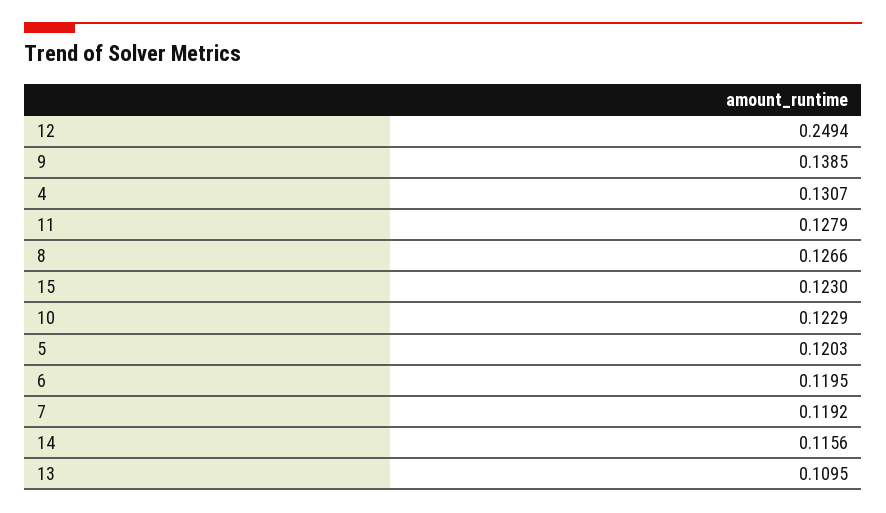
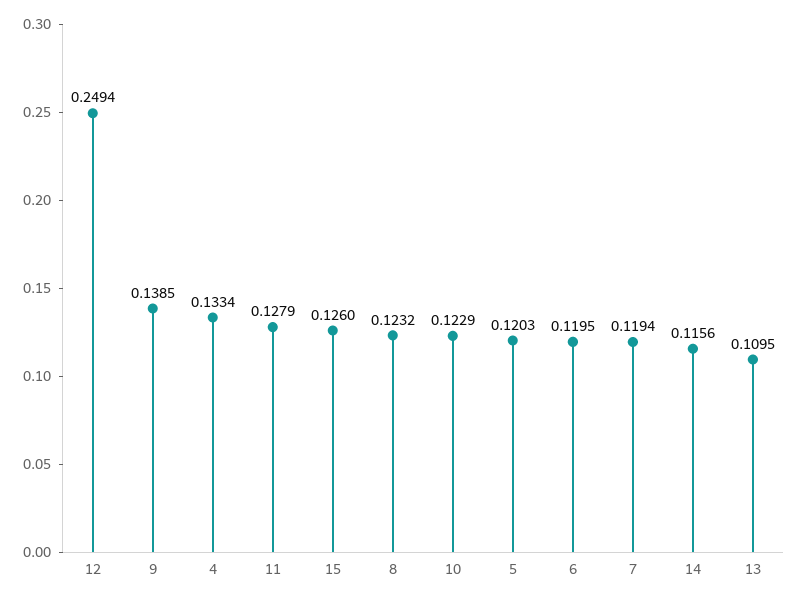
  {
    "12": 0.2494,
    "9": 0.1385,
-   "4": 0.1307,
+   "4": 0.1334,
    "11": 0.1279,
-   "8": 0.1266,
+   "8": 0.1232,
-   "15": 0.123,
+   "15": 0.126,
    "10": 0.1229,
    "5": 0.1203,
    "6": 0.1195,
-   "7": 0.1192,
+   "7": 0.1194,
    "14": 0.1156,
    "13": 0.1095
  }

